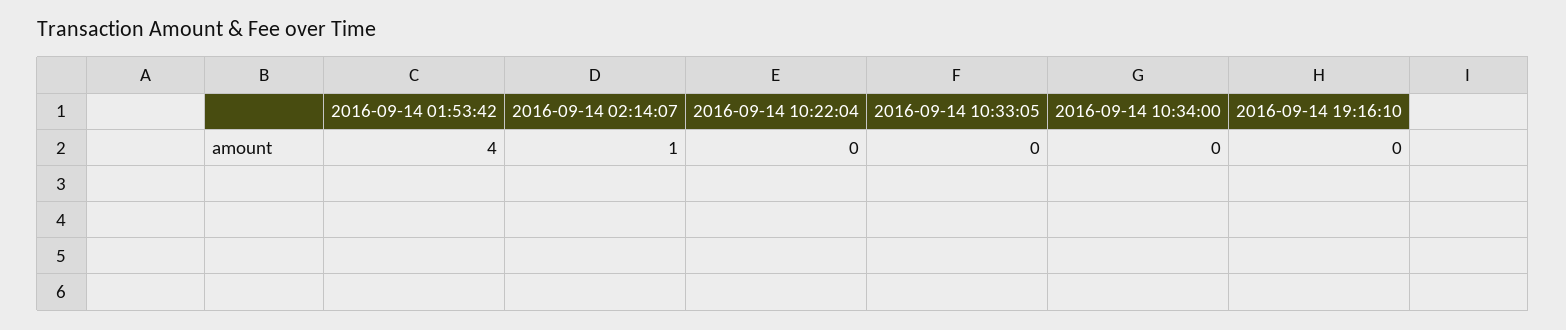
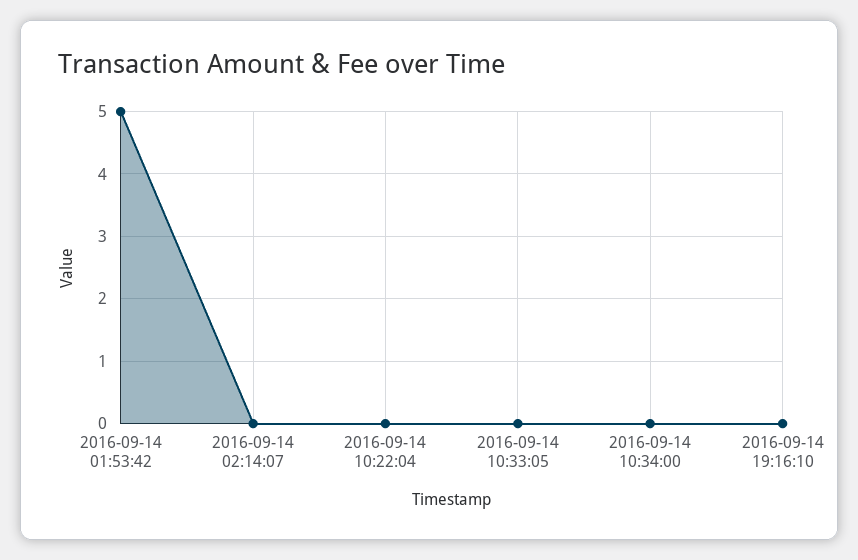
  {
-   "2016-09-14 01:53:42": 4,
+   "2016-09-14 01:53:42": 5,
-   "2016-09-14 02:14:07": 1,
+   "2016-09-14 02:14:07": 0,
    "2016-09-14 10:22:04": 0,
    "2016-09-14 10:33:05": 0,
    "2016-09-14 10:34:00": 0,
    "2016-09-14 19:16:10": 0
  }

